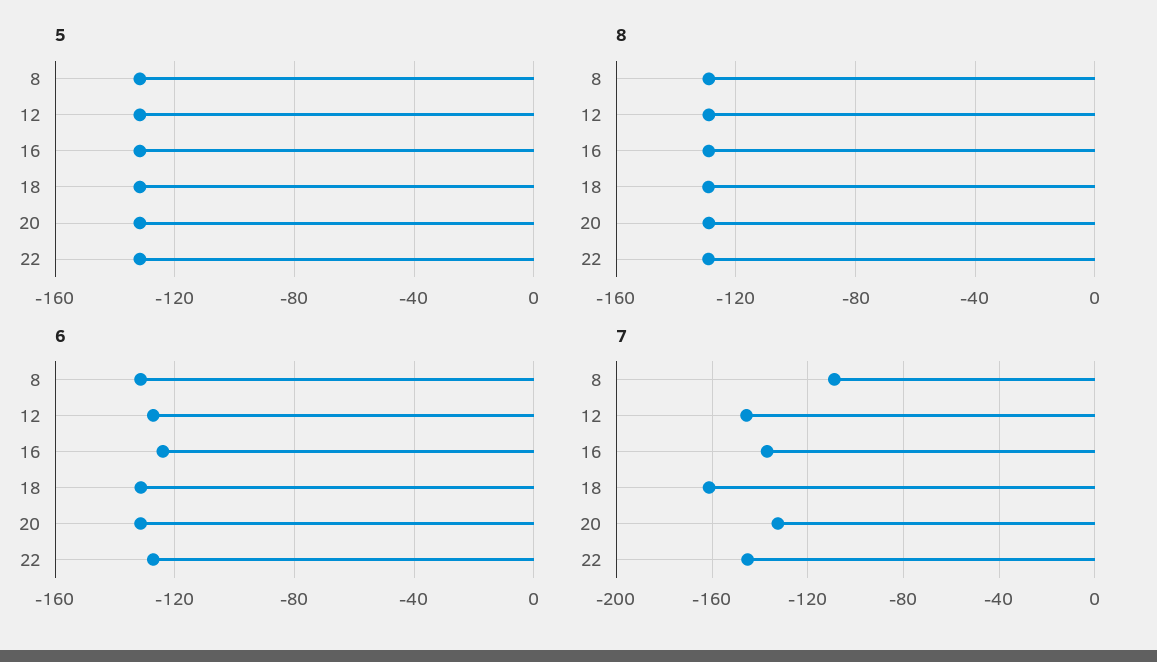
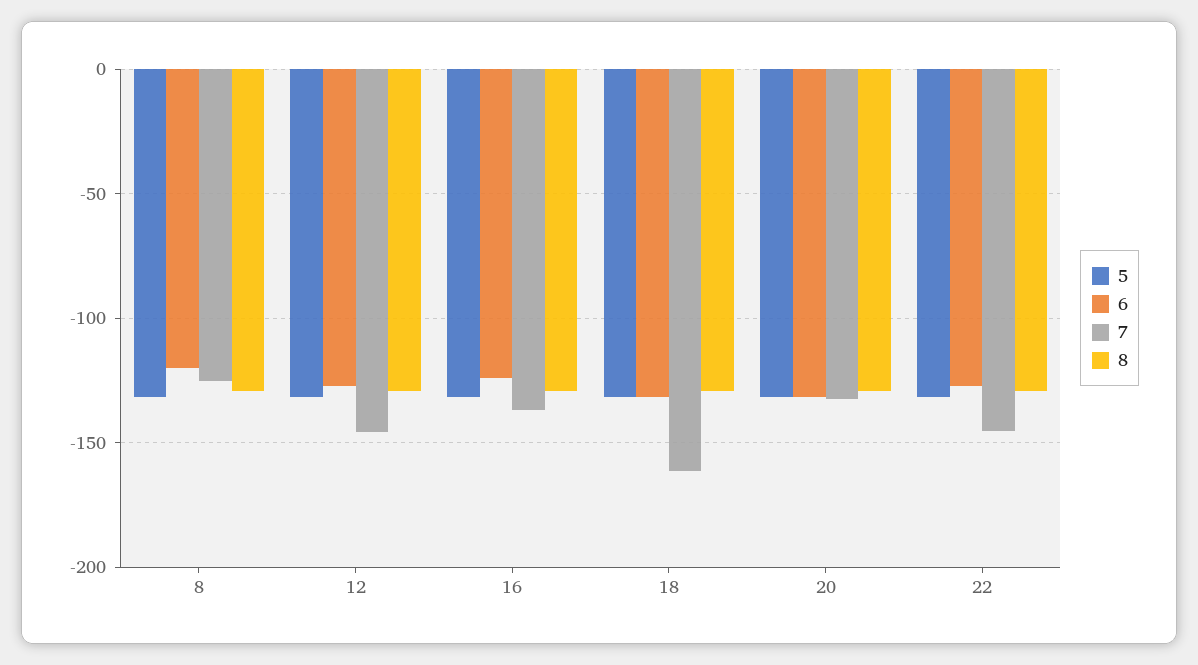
  {
    "5": {
      "8": -130,
      "12": -130,
      "16": -130,
      "18": -130,
      "20": -130,
      "22": -130
    },
    "8": {
      "8": -130,
      "12": -130,
      "16": -130,
      "18": -130,
      "20": -130,
      "22": -130
    },
    "6": {
-     "8": -130,
+     "8": -120,
      "12": -125,
      "16": -125,
      "18": -130,
      "20": -130,
      "22": -125
    },
    "7": {
-     "8": -110,
+     "8": -125,
      "12": -145,
      "16": -135,
      "18": -160,
      "20": -130,
      "22": -145
    }
  }

